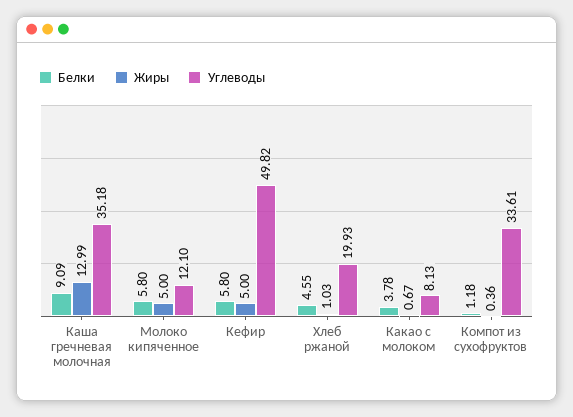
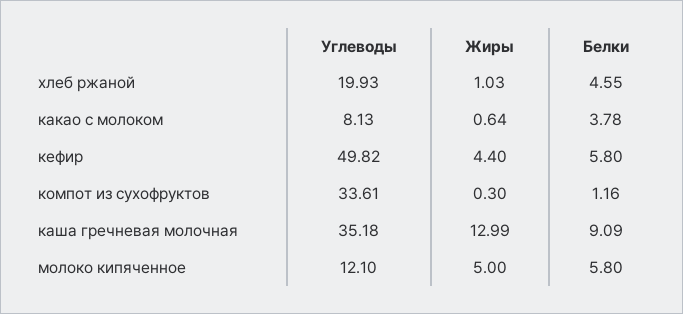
  {
    "Белки": {
      "Каша гречневая молочная": 9.09,
      "Молоко кипяченное": 5.8,
      "Кефир": 5.8,
      "Хлеб ржаной": 4.55,
      "Какао с молоком": 3.78,
-     "Компот из сухофруктов": 1.18
+     "Компот из сухофруктов": 1.16
    },
    "Жиры": {
      "Каша гречневая молочная": 12.99,
      "Молоко кипяченное": 5,
-     "Кефир": 5,
+     "Кефир": 4.4,
      "Хлеб ржаной": 1.03,
-     "Какао с молоком": 0.67,
+     "Какао с молоком": 0.64,
-     "Компот из сухофруктов": 0.36
+     "Компот из сухофруктов": 0.3
    },
    "Углеводы": {
      "Каша гречневая молочная": 35.18,
      "Молоко кипяченное": 12.1,
      "Кефир": 49.82,
      "Хлеб ржаной": 19.93,
      "Какао с молоком": 8.13,
      "Компот из сухофруктов": 33.61
    }
  }

